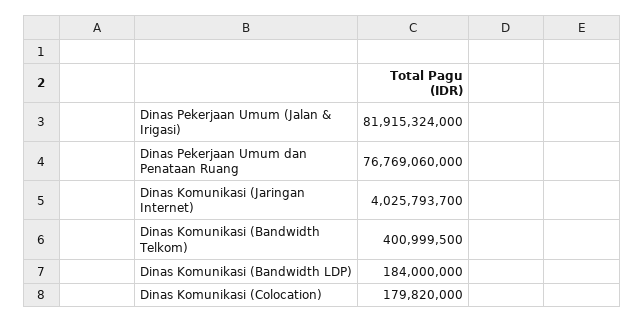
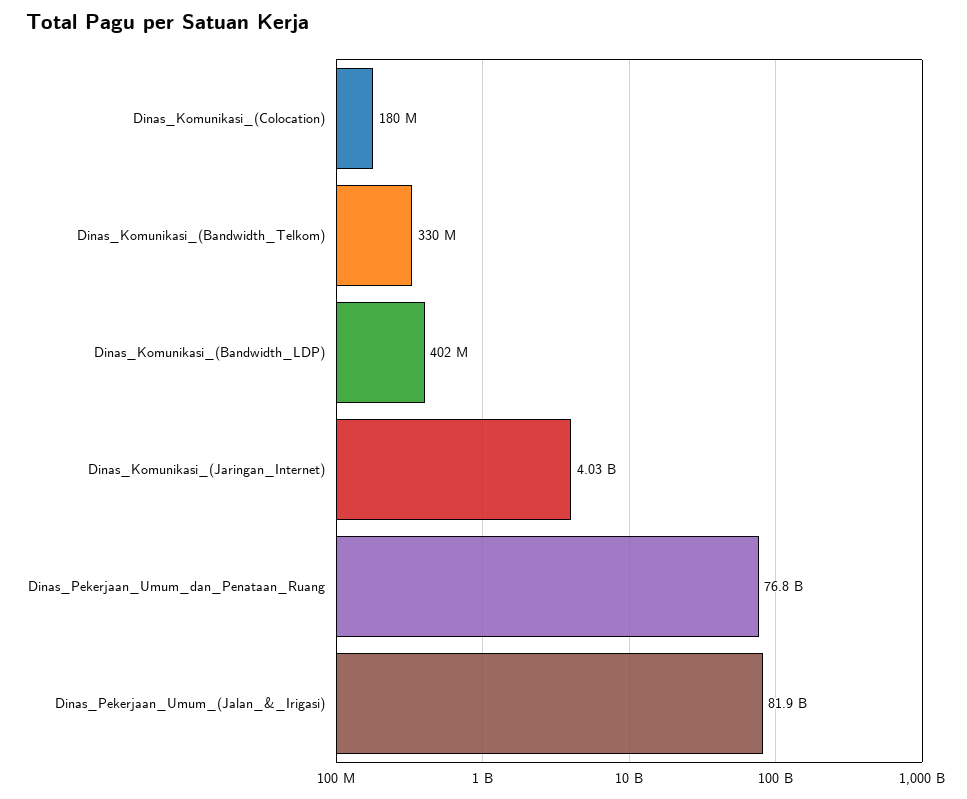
  {
    "Dinas Pekerjaan Umum (Jalan & Irigasi)": 81915324000,
    "Dinas Pekerjaan Umum dan Penataan Ruang": 76769060000,
    "Dinas Komunikasi (Jaringan Internet)": 4025793700,
-   "Dinas Komunikasi (Bandwidth Telkom)": 400999500,
+   "Dinas Komunikasi (Bandwidth Telkom)": 330000000,
-   "Dinas Komunikasi (Bandwidth LDP)": 184000000,
+   "Dinas Komunikasi (Bandwidth LDP)": 402000000,
    "Dinas Komunikasi (Colocation)": 179820000
  }

